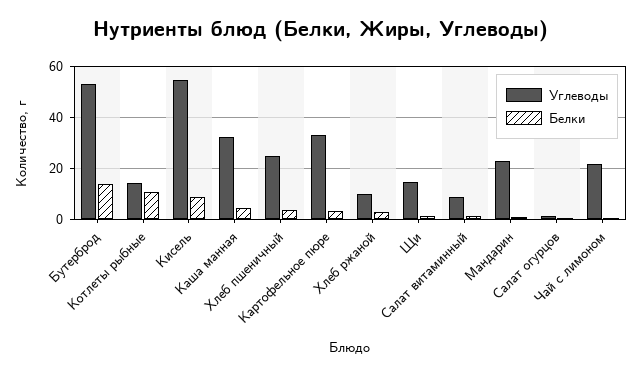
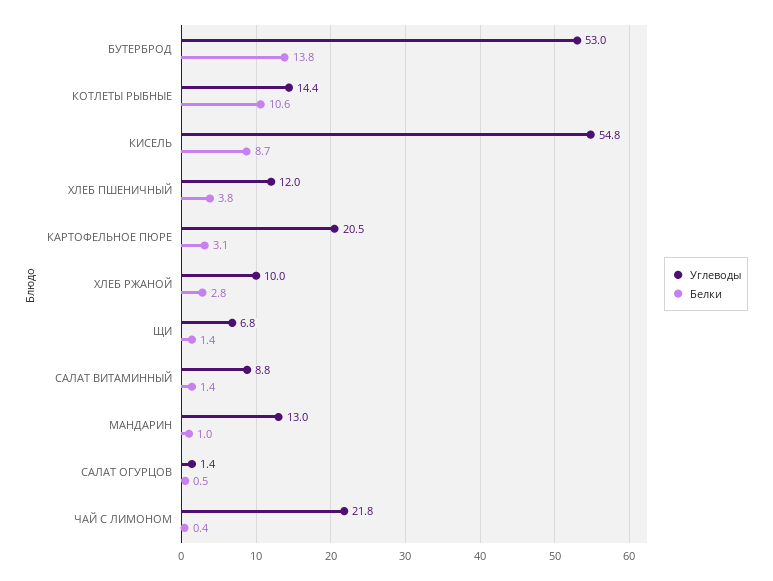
  {
    "Углеводы": {
      "Бутерброд": 53,
      "Котлеты рыбные": 14.4,
      "Кисель": 54.8,
-     "Каша манная": 32.5,
-     "Хлеб пшеничный": 25,
+     "Хлеб пшеничный": 12,
-     "Картофельное пюре": 32.5,
+     "Картофельное пюре": 20.5,
      "Хлеб ржаной": 10,
-     "Щи": 15,
+     "Щи": 6.8,
      "Салат витаминный": 8.8,
-     "Мандарин": 22.5,
+     "Мандарин": 13,
      "Салат огурцов": 1.4,
      "Чай с лимоном": 21.8
    },
    "Белки": {
      "Бутерброд": 13.8,
      "Котлеты рыбные": 10.6,
      "Кисель": 8.7,
-     "Каша манная": 5,
      "Хлеб пшеничный": 3.8,
      "Картофельное пюре": 3.1,
      "Хлеб ржаной": 2.8,
      "Щи": 1.4,
      "Салат витаминный": 1.4,
      "Мандарин": 1,
      "Салат огурцов": 0.5,
      "Чай с лимоном": 0.4
    }
  }

